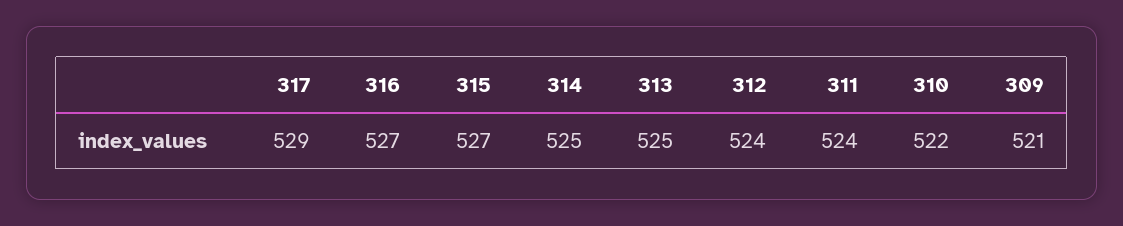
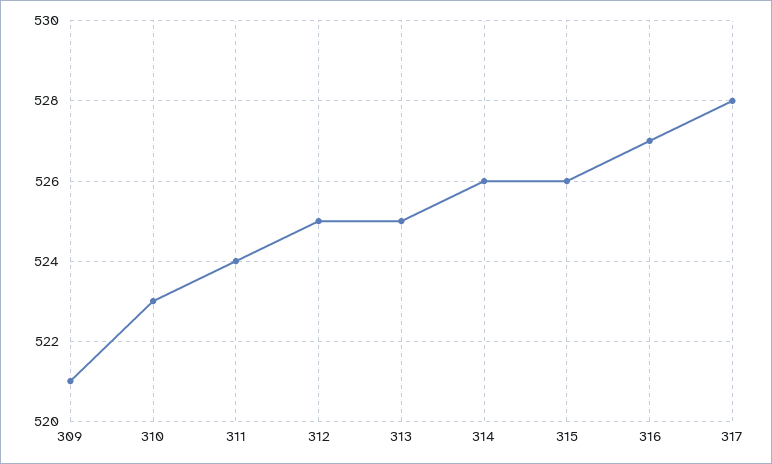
  {
-   "317": 529,
+   "317": 528,
    "316": 527,
-   "315": 527,
+   "315": 526,
-   "314": 525,
+   "314": 526,
    "313": 525,
-   "312": 524,
+   "312": 525,
    "311": 524,
-   "310": 522,
+   "310": 523,
    "309": 521
  }

